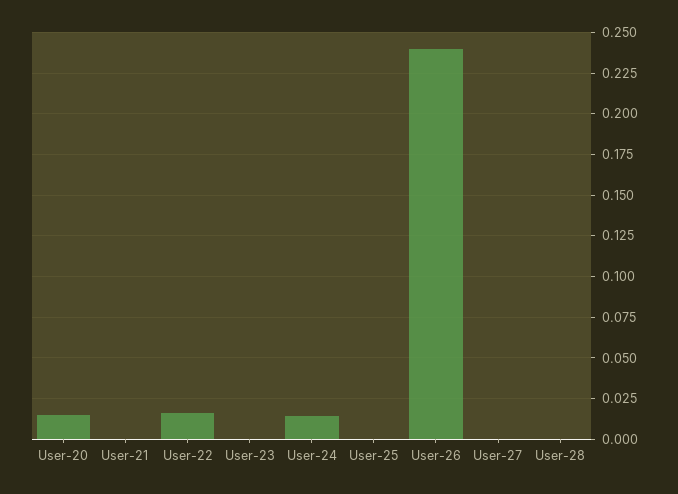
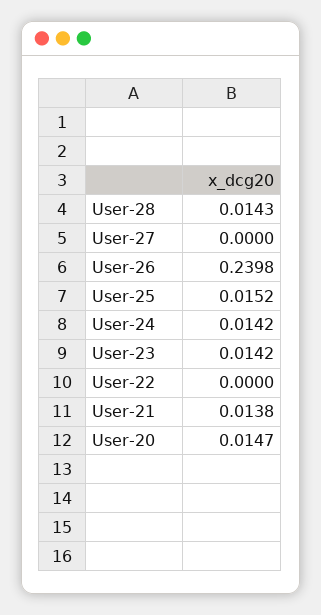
  {
    "User-20": 0.0147,
-   "User-21": 0,
+   "User-21": 0.0138,
-   "User-22": 0.015,
+   "User-22": 0,
-   "User-23": 0,
+   "User-23": 0.0142,
    "User-24": 0.0142,
-   "User-25": 0,
+   "User-25": 0.0152,
    "User-26": 0.2398,
    "User-27": 0,
-   "User-28": 0
+   "User-28": 0.0143
  }

